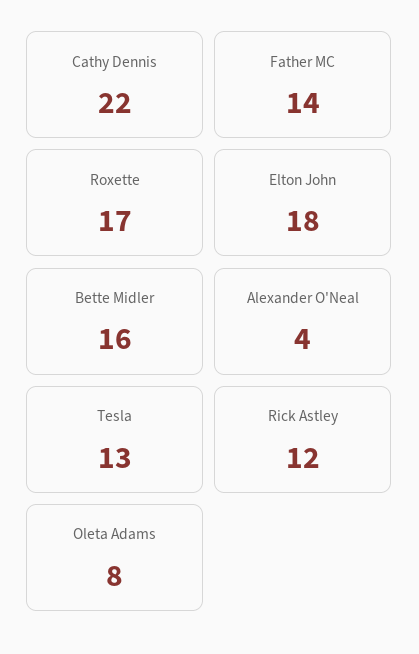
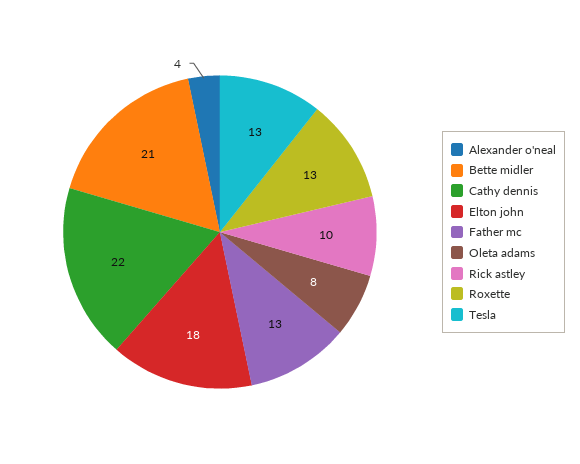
  {
    "Cathy Dennis": 22,
-   "Father MC": 14,
+   "Father MC": 13,
-   "Roxette": 17,
+   "Roxette": 13,
    "Elton John": 18,
-   "Bette Midler": 16,
+   "Bette Midler": 21,
    "Alexander O'Neal": 4,
    "Tesla": 13,
-   "Rick Astley": 12,
+   "Rick Astley": 10,
    "Oleta Adams": 8
  }

